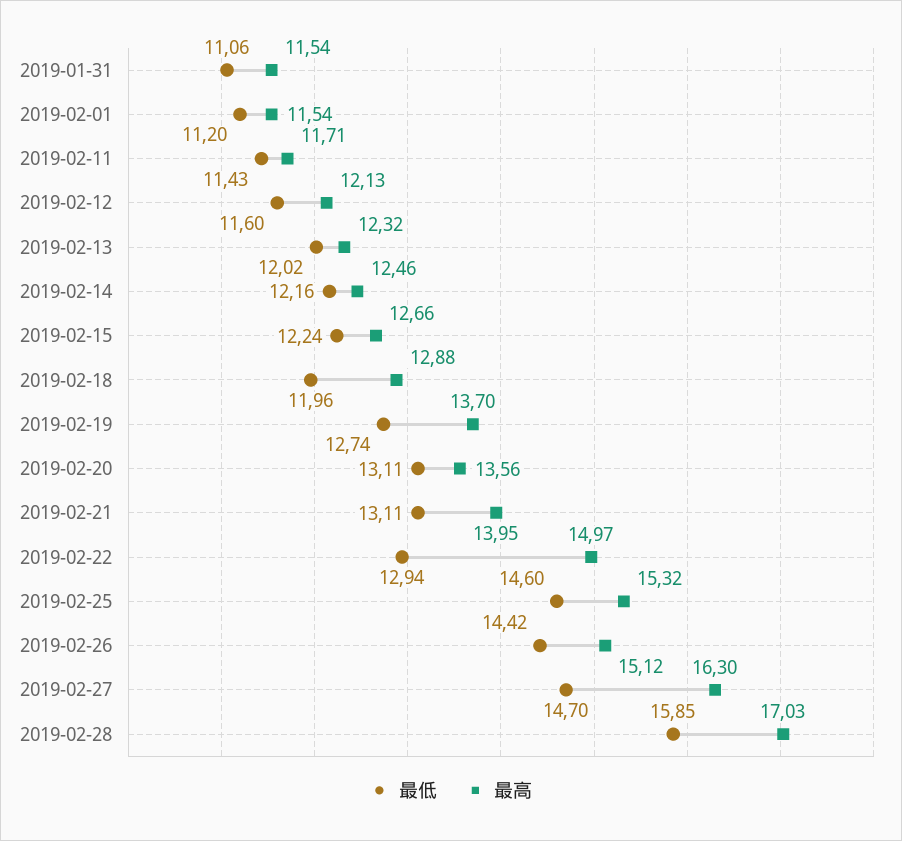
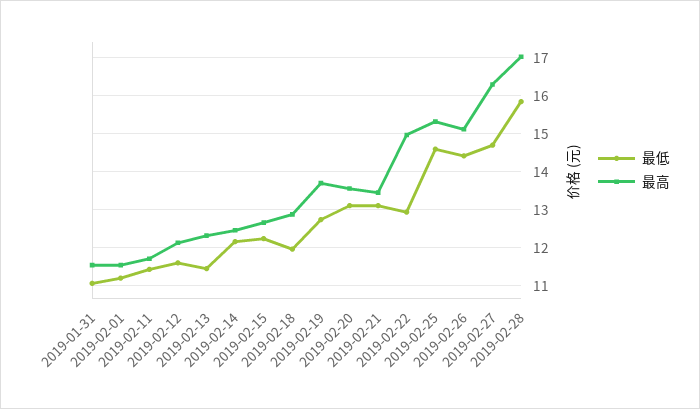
  {
    "最低": {
      "2019-01-31": 11.06,
      "2019-02-01": 11.2,
      "2019-02-11": 11.43,
      "2019-02-12": 11.6,
-     "2019-02-13": 12.02,
+     "2019-02-13": 11.4,
      "2019-02-14": 12.16,
      "2019-02-15": 12.24,
      "2019-02-18": 11.96,
      "2019-02-19": 12.74,
      "2019-02-20": 13.11,
      "2019-02-21": 13.11,
      "2019-02-22": 12.94,
      "2019-02-25": 14.6,
      "2019-02-26": 14.42,
      "2019-02-27": 14.7,
      "2019-02-28": 15.85
    },
    "最高": {
      "2019-01-31": 11.54,
      "2019-02-01": 11.54,
      "2019-02-11": 11.71,
      "2019-02-12": 12.13,
      "2019-02-13": 12.32,
      "2019-02-14": 12.46,
      "2019-02-15": 12.66,
      "2019-02-18": 12.88,
      "2019-02-19": 13.7,
      "2019-02-20": 13.56,
-     "2019-02-21": 13.95,
+     "2019-02-21": 13.4,
      "2019-02-22": 14.97,
      "2019-02-25": 15.32,
      "2019-02-26": 15.12,
      "2019-02-27": 16.3,
      "2019-02-28": 17.03
    }
  }

